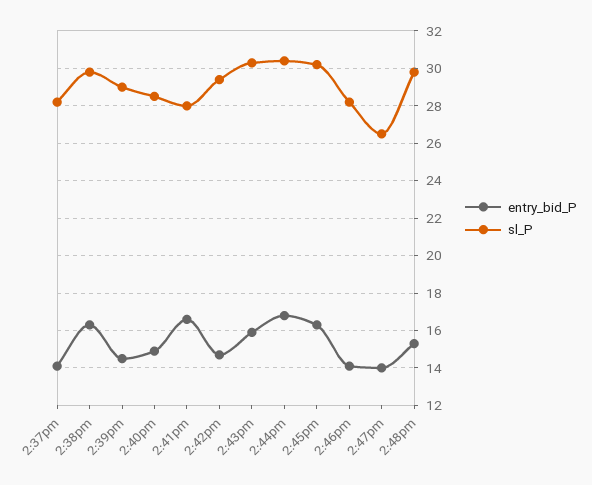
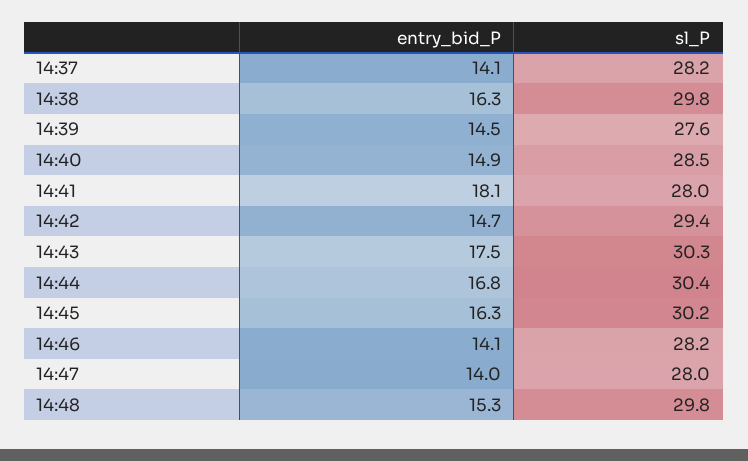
  {
    "entry_bid_P": {
      "2:37pm": 14.1,
      "2:38pm": 16.3,
      "2:39pm": 14.5,
      "2:40pm": 14.9,
-     "2:41pm": 16.5,
+     "2:41pm": 18.1,
      "2:42pm": 14.7,
-     "2:43pm": 16,
+     "2:43pm": 17.5,
      "2:44pm": 16.8,
      "2:45pm": 16.3,
      "2:46pm": 14.1,
      "2:47pm": 14,
      "2:48pm": 15.3
    },
    "sl_P": {
      "2:37pm": 28.2,
      "2:38pm": 29.8,
-     "2:39pm": 29,
+     "2:39pm": 27.6,
      "2:40pm": 28.5,
      "2:41pm": 28,
      "2:42pm": 29.4,
      "2:43pm": 30.3,
      "2:44pm": 30.4,
      "2:45pm": 30.2,
      "2:46pm": 28.2,
-     "2:47pm": 26.5,
+     "2:47pm": 28,
      "2:48pm": 29.8
    }
  }

